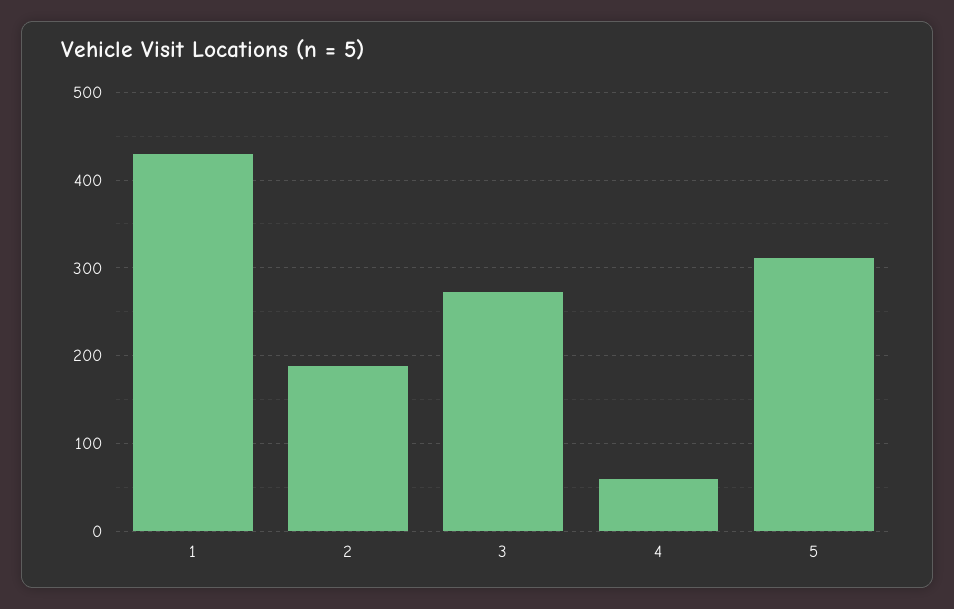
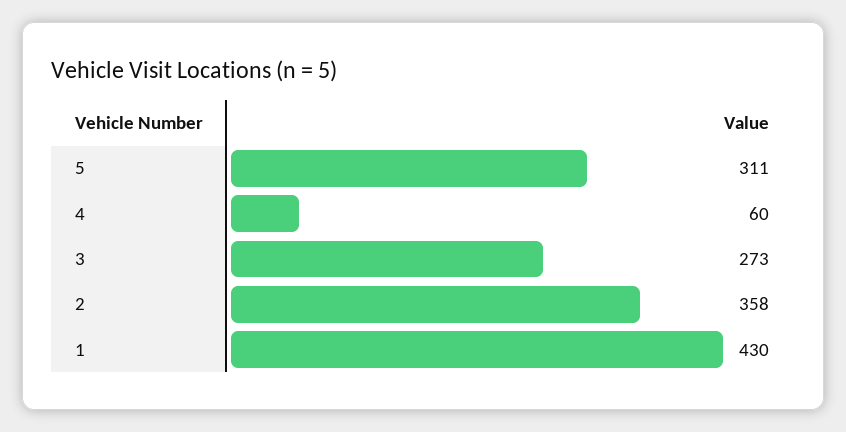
  {
    "1": 430,
-   "2": 190,
+   "2": 358,
    "3": 273,
    "4": 60,
    "5": 311
  }

